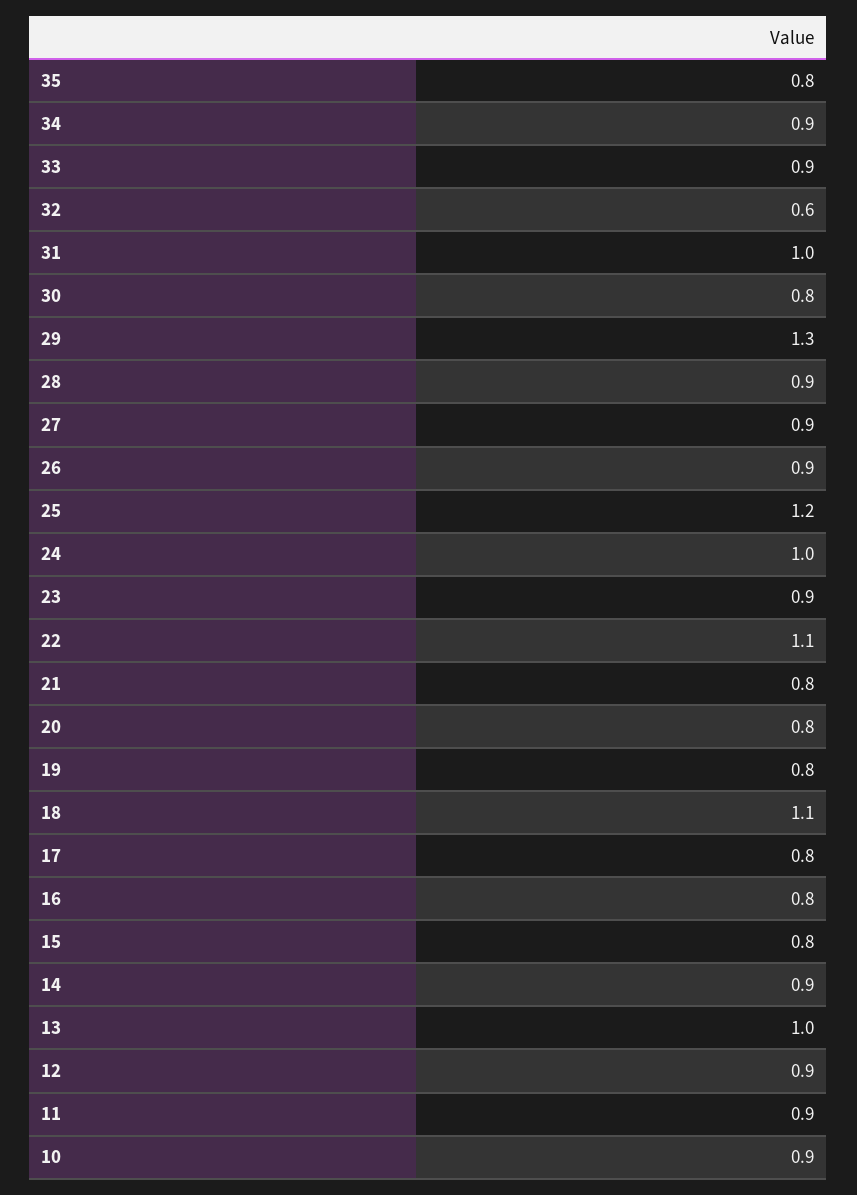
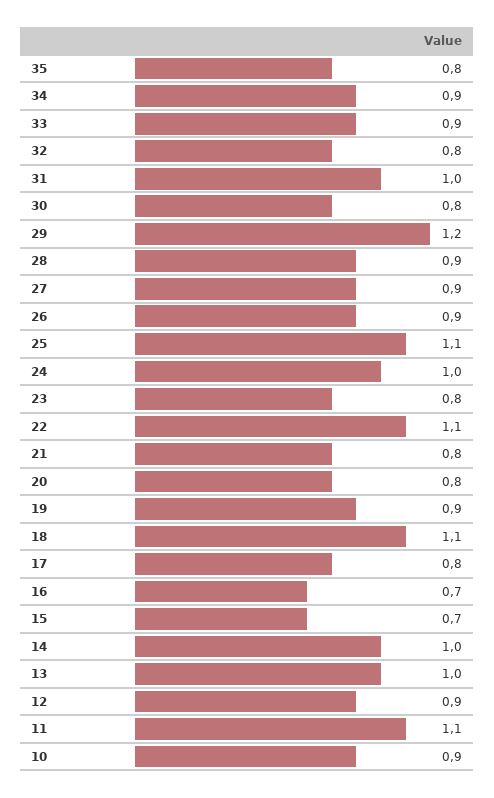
  {
    "35": 0.8,
    "34": 0.9,
    "33": 0.9,
-   "32": 0.6,
+   "32": 0.8,
    "31": 1,
    "30": 0.8,
-   "29": 1.3,
+   "29": 1.2,
    "28": 0.9,
    "27": 0.9,
    "26": 0.9,
-   "25": 1.2,
+   "25": 1.1,
    "24": 1,
-   "23": 0.9,
+   "23": 0.8,
    "22": 1.1,
    "21": 0.8,
    "20": 0.8,
-   "19": 0.8,
+   "19": 0.9,
    "18": 1.1,
    "17": 0.8,
-   "16": 0.8,
+   "16": 0.7,
-   "15": 0.8,
+   "15": 0.7,
-   "14": 0.9,
+   "14": 1,
    "13": 1,
    "12": 0.9,
-   "11": 0.9,
+   "11": 1.1,
    "10": 0.9
  }

